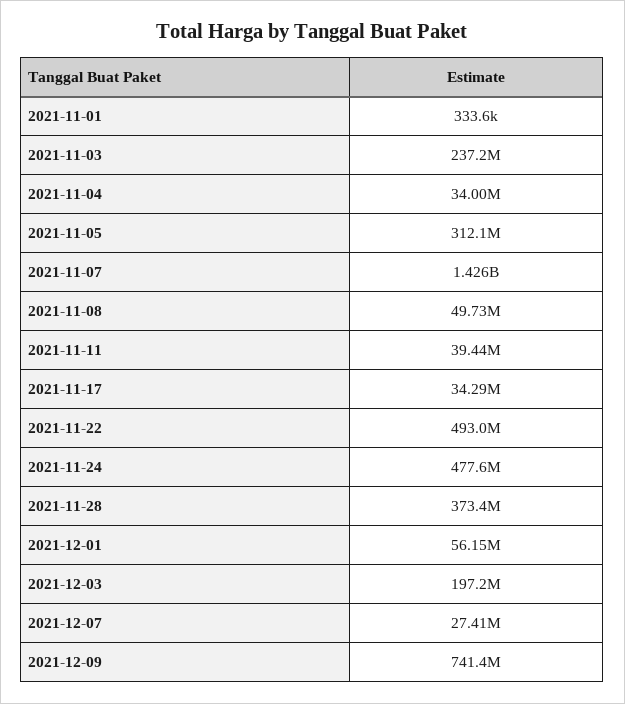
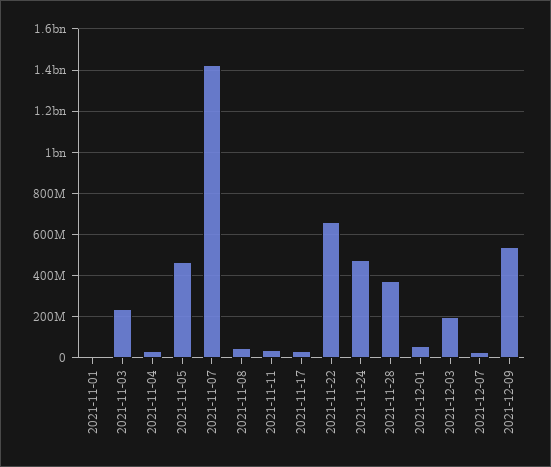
  {
    "2021-11-01": 333600,
    "2021-11-03": 237200000,
    "2021-11-04": 34000000,
-   "2021-11-05": 312100000,
+   "2021-11-05": 450000000,
    "2021-11-07": 1426000000,
    "2021-11-08": 49730000,
    "2021-11-11": 39440000,
    "2021-11-17": 34290000,
-   "2021-11-22": 493000000,
+   "2021-11-22": 650000000,
    "2021-11-24": 477600000,
    "2021-11-28": 373400000,
    "2021-12-01": 56150000,
    "2021-12-03": 197200000,
    "2021-12-07": 27410000,
-   "2021-12-09": 741400000
+   "2021-12-09": 550000000
  }

